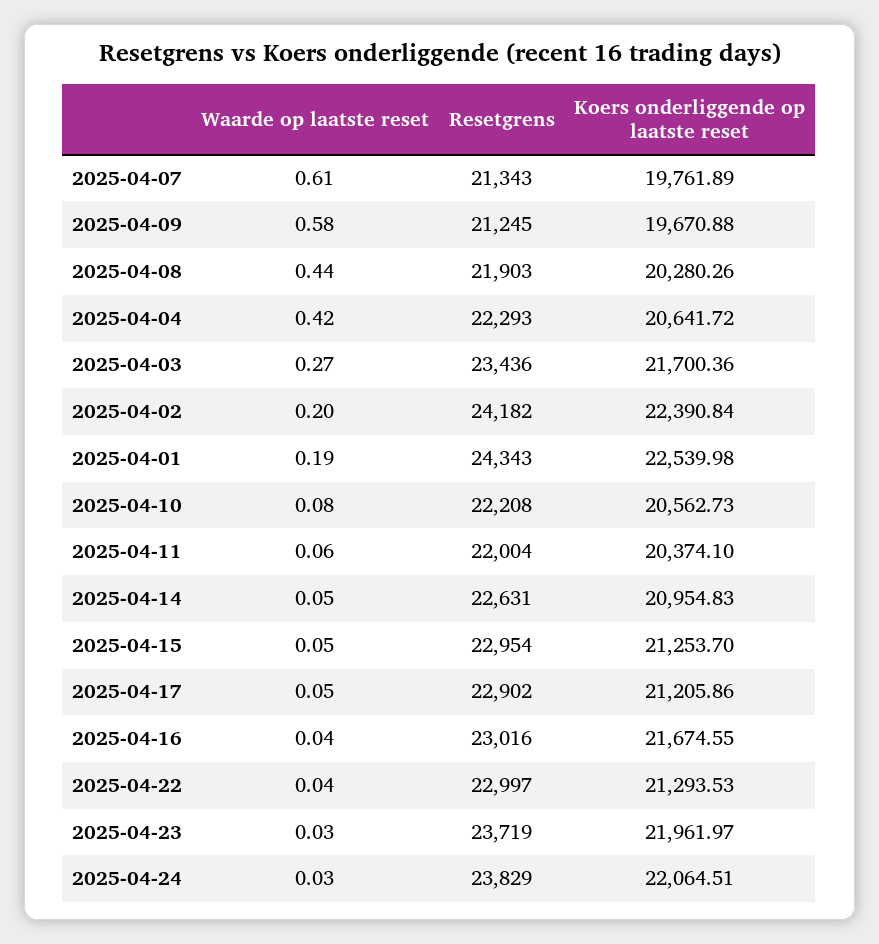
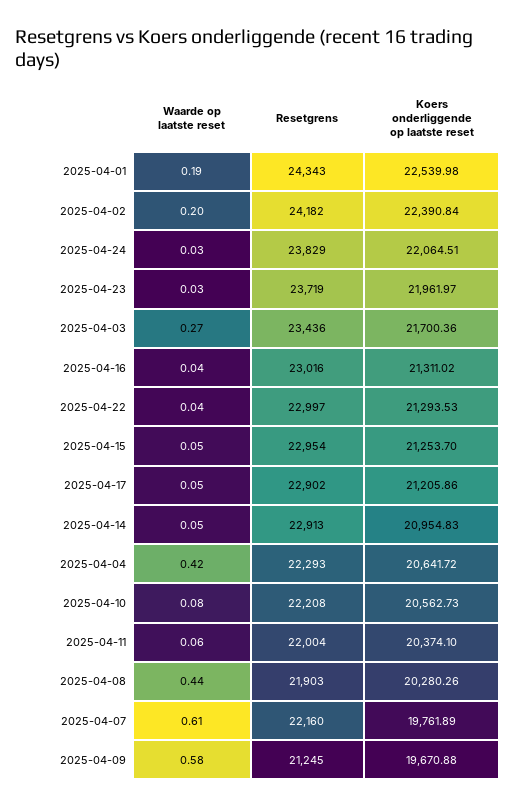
  {
    "Waarde op laatste reset": {
      "2025-04-07": 0.61,
      "2025-04-09": 0.58,
      "2025-04-08": 0.44,
      "2025-04-04": 0.42,
      "2025-04-03": 0.27,
      "2025-04-02": 0.2,
      "2025-04-01": 0.19,
      "2025-04-10": 0.08,
      "2025-04-11": 0.06,
      "2025-04-14": 0.05,
      "2025-04-15": 0.05,
      "2025-04-17": 0.05,
      "2025-04-16": 0.04,
      "2025-04-22": 0.04,
      "2025-04-23": 0.03,
      "2025-04-24": 0.03
    },
    "Resetgrens": {
-     "2025-04-07": 21343,
+     "2025-04-07": 22160,
      "2025-04-09": 21245,
      "2025-04-08": 21903,
      "2025-04-04": 22293,
      "2025-04-03": 23436,
      "2025-04-02": 24182,
      "2025-04-01": 24343,
      "2025-04-10": 22208,
      "2025-04-11": 22004,
-     "2025-04-14": 22631,
+     "2025-04-14": 22913,
      "2025-04-15": 22954,
      "2025-04-17": 22902,
      "2025-04-16": 23016,
      "2025-04-22": 22997,
      "2025-04-23": 23719,
      "2025-04-24": 23829
    },
    "Koers onderliggende op laatste reset": {
      "2025-04-07": 19761.89,
      "2025-04-09": 19670.88,
      "2025-04-08": 20280.26,
      "2025-04-04": 20641.72,
      "2025-04-03": 21700.36,
      "2025-04-02": 22390.84,
      "2025-04-01": 22539.98,
      "2025-04-10": 20562.73,
      "2025-04-11": 20374.1,
      "2025-04-14": 20954.83,
      "2025-04-15": 21253.7,
      "2025-04-17": 21205.86,
-     "2025-04-16": 21674.55,
+     "2025-04-16": 21311.02,
      "2025-04-22": 21293.53,
      "2025-04-23": 21961.97,
      "2025-04-24": 22064.51
    }
  }

